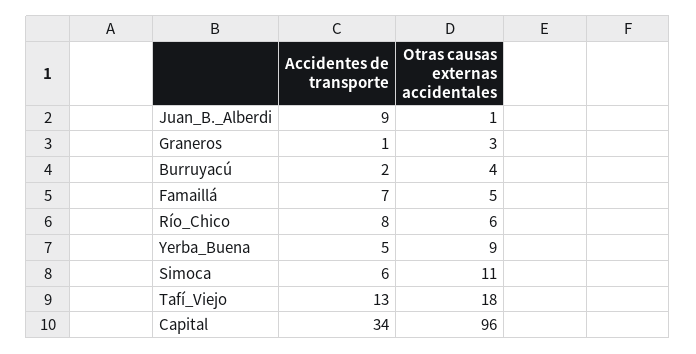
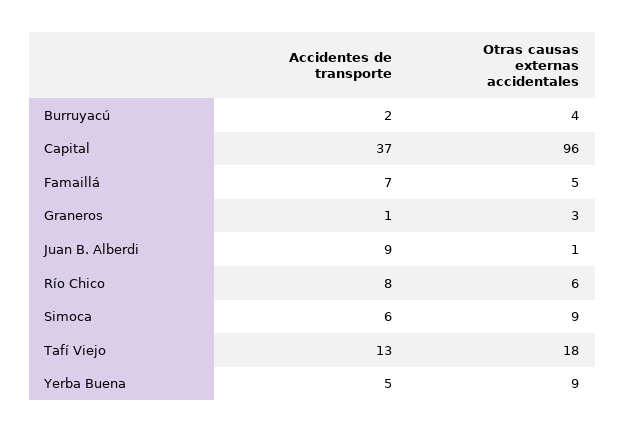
  {
    "Accidentes de transporte": {
      "Juan_B._Alberdi": 9,
      "Graneros": 1,
      "Burruyacú": 2,
      "Famaillá": 7,
      "Río_Chico": 8,
      "Yerba_Buena": 5,
      "Simoca": 6,
      "Tafí_Viejo": 13,
-     "Capital": 34
+     "Capital": 37
    },
    "Otras causas externas accidentales": {
      "Juan_B._Alberdi": 1,
      "Graneros": 3,
      "Burruyacú": 4,
      "Famaillá": 5,
      "Río_Chico": 6,
      "Yerba_Buena": 9,
-     "Simoca": 11,
+     "Simoca": 9,
      "Tafí_Viejo": 18,
      "Capital": 96
    }
  }

